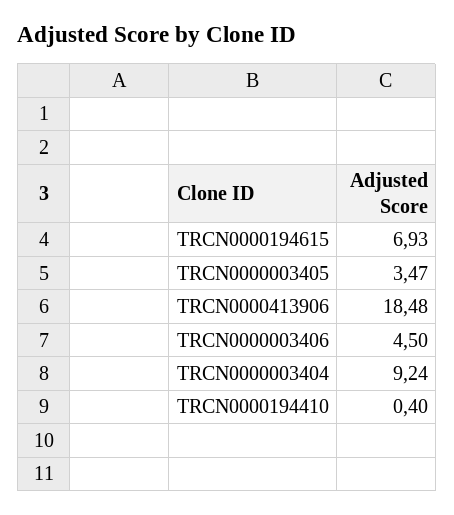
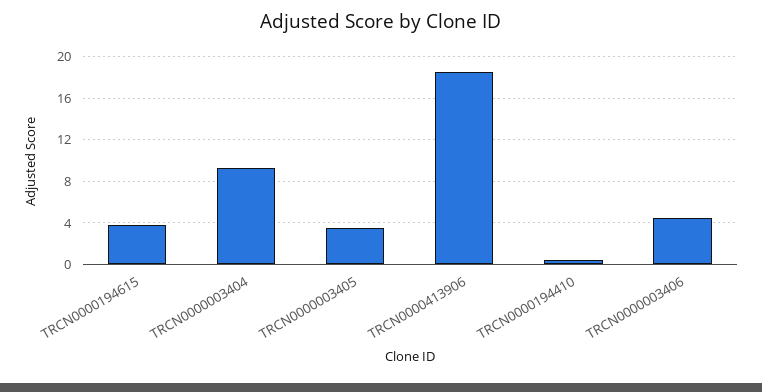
  {
-   "TRCN0000194615": 6.93,
+   "TRCN0000194615": 4,
    "TRCN0000003405": 3.47,
    "TRCN0000413906": 18.48,
    "TRCN0000003406": 4.5,
    "TRCN0000003404": 9.24,
    "TRCN0000194410": 0.4
  }

